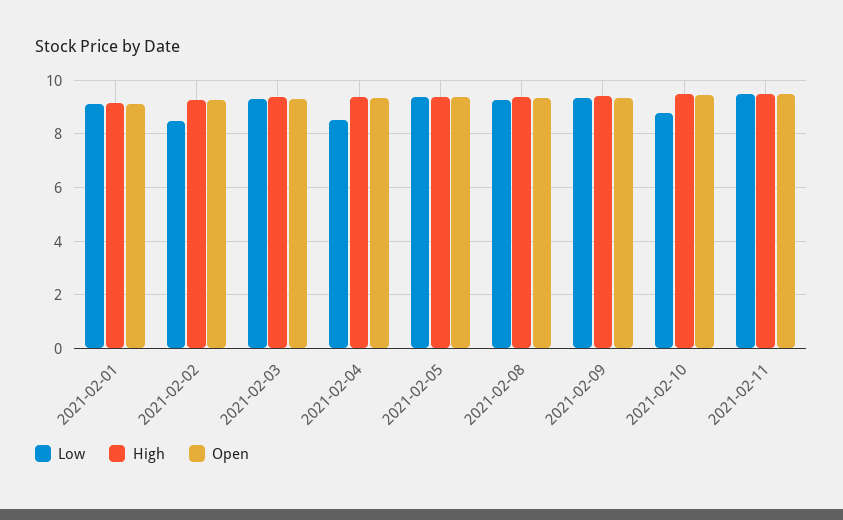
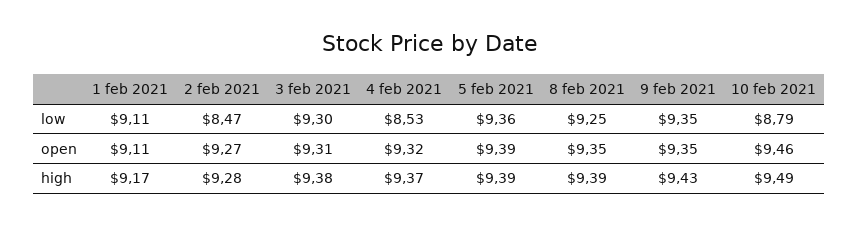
  {
    "Low": {
      "2021-02-01": 9.11,
      "2021-02-02": 8.47,
      "2021-02-03": 9.3,
      "2021-02-04": 8.53,
      "2021-02-05": 9.36,
      "2021-02-08": 9.25,
      "2021-02-09": 9.35,
-     "2021-02-10": 8.79,
+     "2021-02-10": 8.79
-     "2021-02-11": 9.5
    },
    "High": {
      "2021-02-01": 9.17,
      "2021-02-02": 9.28,
      "2021-02-03": 9.38,
      "2021-02-04": 9.37,
      "2021-02-05": 9.39,
      "2021-02-08": 9.39,
      "2021-02-09": 9.43,
-     "2021-02-10": 9.49,
+     "2021-02-10": 9.49
-     "2021-02-11": 9.5
    },
    "Open": {
      "2021-02-01": 9.11,
      "2021-02-02": 9.27,
      "2021-02-03": 9.31,
      "2021-02-04": 9.32,
      "2021-02-05": 9.39,
      "2021-02-08": 9.35,
      "2021-02-09": 9.35,
-     "2021-02-10": 9.46,
+     "2021-02-10": 9.46
-     "2021-02-11": 9.5
    }
  }

